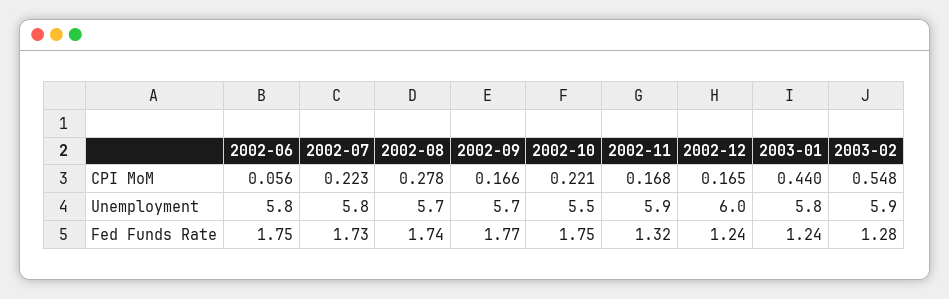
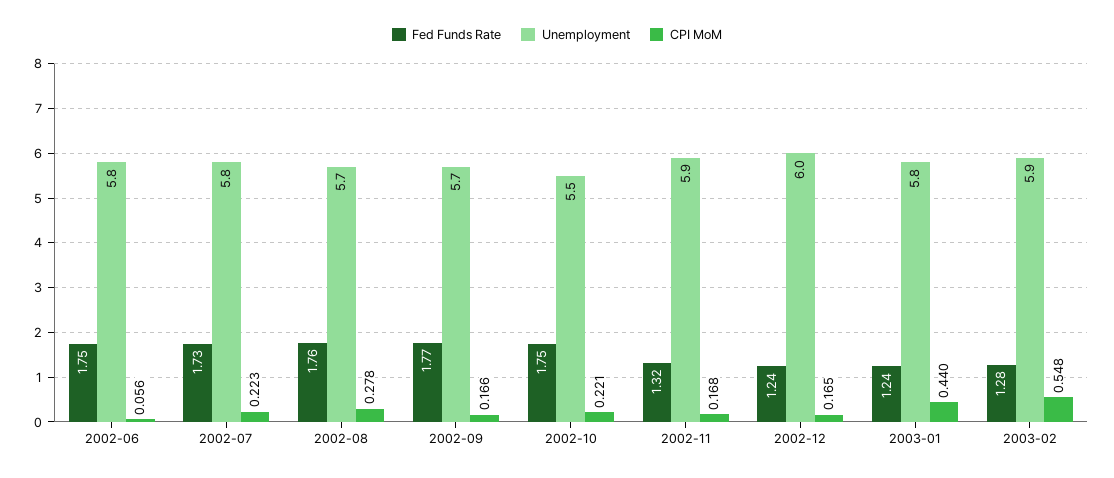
  {
    "CPI MoM": {
      "2002-06": 0.056,
      "2002-07": 0.223,
      "2002-08": 0.278,
      "2002-09": 0.166,
      "2002-10": 0.221,
      "2002-11": 0.168,
      "2002-12": 0.165,
      "2003-01": 0.44,
      "2003-02": 0.548
    },
    "Unemployment": {
      "2002-06": 5.8,
      "2002-07": 5.8,
      "2002-08": 5.7,
      "2002-09": 5.7,
      "2002-10": 5.5,
      "2002-11": 5.9,
      "2002-12": 6,
      "2003-01": 5.8,
      "2003-02": 5.9
    },
    "Fed Funds Rate": {
      "2002-06": 1.75,
      "2002-07": 1.73,
-     "2002-08": 1.74,
+     "2002-08": 1.76,
      "2002-09": 1.77,
      "2002-10": 1.75,
      "2002-11": 1.32,
      "2002-12": 1.24,
      "2003-01": 1.24,
      "2003-02": 1.28
    }
  }

